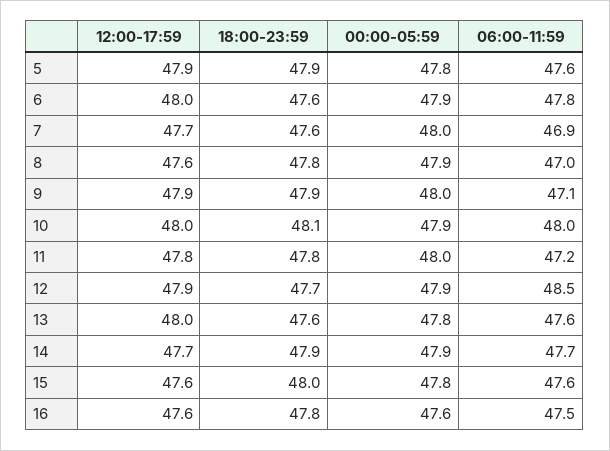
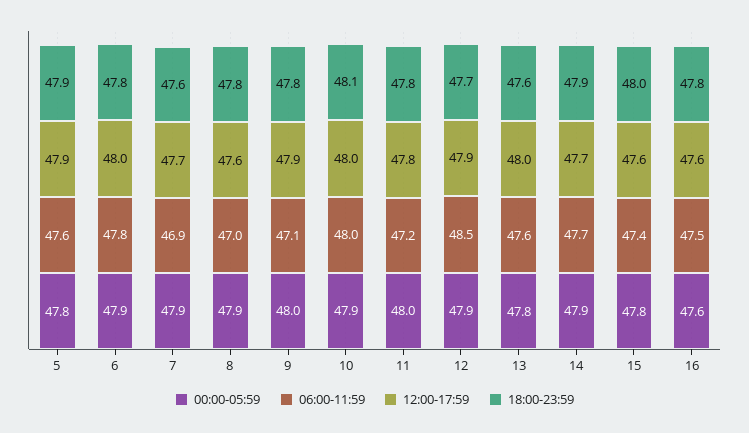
  {
    "12:00-17:59": {
      "5": 47.9,
      "6": 48,
      "7": 47.7,
      "8": 47.6,
      "9": 47.9,
      "10": 48,
      "11": 47.8,
      "12": 47.9,
      "13": 48,
      "14": 47.7,
      "15": 47.6,
      "16": 47.6
    },
    "18:00-23:59": {
      "5": 47.9,
-     "6": 47.6,
+     "6": 47.8,
      "7": 47.6,
      "8": 47.8,
-     "9": 47.9,
+     "9": 47.8,
      "10": 48.1,
      "11": 47.8,
      "12": 47.7,
      "13": 47.6,
      "14": 47.9,
      "15": 48,
      "16": 47.8
    },
    "00:00-05:59": {
      "5": 47.8,
      "6": 47.9,
-     "7": 48,
+     "7": 47.9,
      "8": 47.9,
      "9": 48,
      "10": 47.9,
      "11": 48,
      "12": 47.9,
      "13": 47.8,
      "14": 47.9,
      "15": 47.8,
      "16": 47.6
    },
    "06:00-11:59": {
      "5": 47.6,
      "6": 47.8,
      "7": 46.9,
      "8": 47,
      "9": 47.1,
      "10": 48,
      "11": 47.2,
      "12": 48.5,
      "13": 47.6,
      "14": 47.7,
-     "15": 47.6,
+     "15": 47.4,
      "16": 47.5
    }
  }

